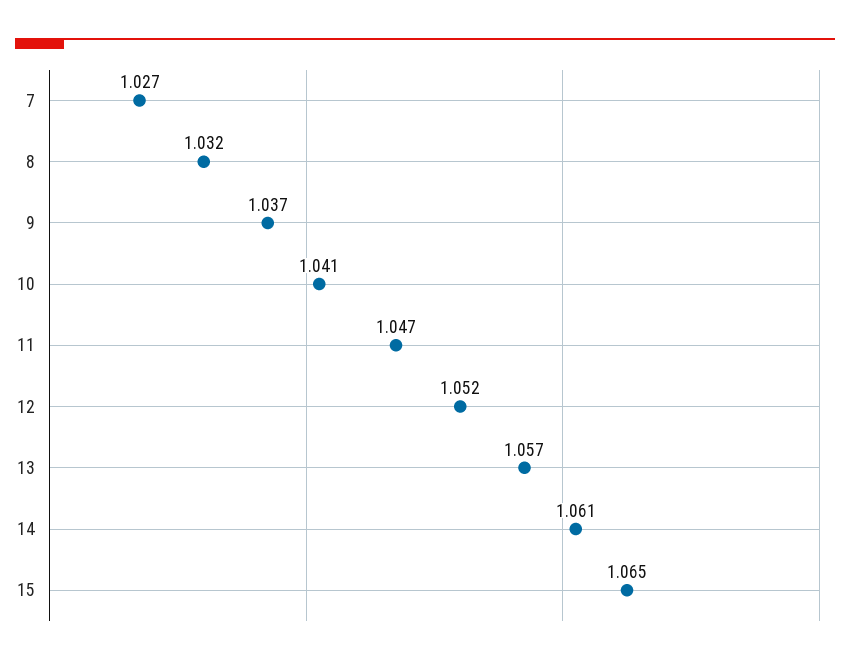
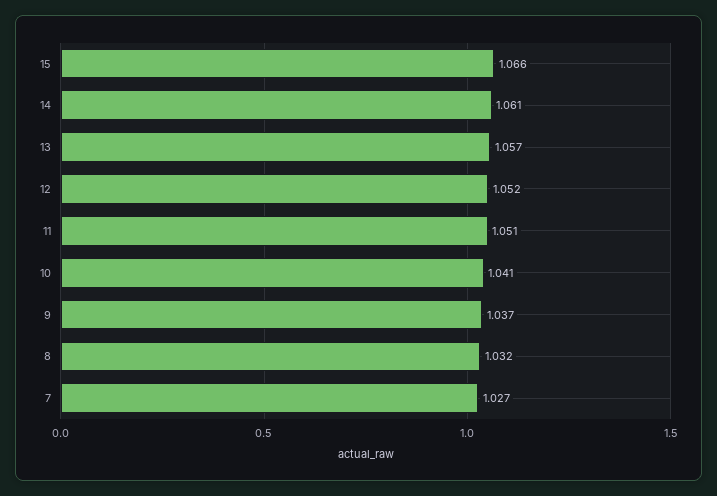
  {
    "7": 1.027,
    "8": 1.032,
    "9": 1.037,
    "10": 1.041,
-   "11": 1.047,
+   "11": 1.051,
    "12": 1.052,
    "13": 1.057,
    "14": 1.061,
-   "15": 1.065
+   "15": 1.066
  }

